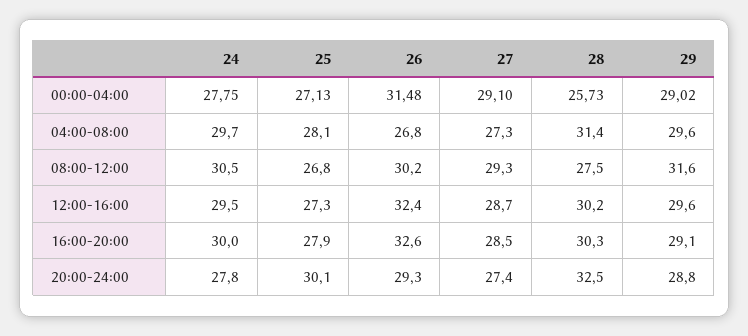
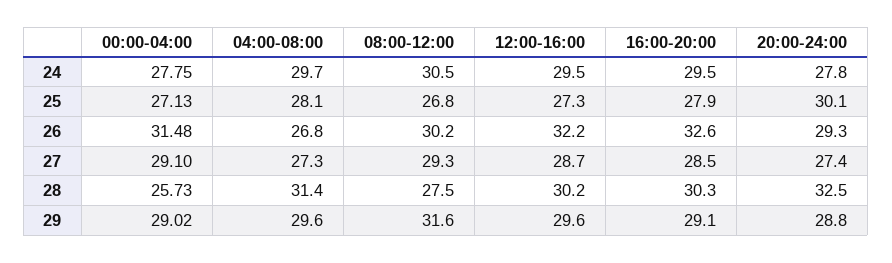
  {
    "24": {
      "00:00-04:00": 27.75,
      "04:00-08:00": 29.7,
      "08:00-12:00": 30.5,
      "12:00-16:00": 29.5,
-     "16:00-20:00": 30,
+     "16:00-20:00": 29.5,
      "20:00-24:00": 27.8
    },
    "25": {
      "00:00-04:00": 27.13,
      "04:00-08:00": 28.1,
      "08:00-12:00": 26.8,
      "12:00-16:00": 27.3,
      "16:00-20:00": 27.9,
      "20:00-24:00": 30.1
    },
    "26": {
      "00:00-04:00": 31.48,
      "04:00-08:00": 26.8,
      "08:00-12:00": 30.2,
-     "12:00-16:00": 32.4,
+     "12:00-16:00": 32.2,
      "16:00-20:00": 32.6,
      "20:00-24:00": 29.3
    },
    "27": {
      "00:00-04:00": 29.1,
      "04:00-08:00": 27.3,
      "08:00-12:00": 29.3,
      "12:00-16:00": 28.7,
      "16:00-20:00": 28.5,
      "20:00-24:00": 27.4
    },
    "28": {
      "00:00-04:00": 25.73,
      "04:00-08:00": 31.4,
      "08:00-12:00": 27.5,
      "12:00-16:00": 30.2,
      "16:00-20:00": 30.3,
      "20:00-24:00": 32.5
    },
    "29": {
      "00:00-04:00": 29.02,
      "04:00-08:00": 29.6,
      "08:00-12:00": 31.6,
      "12:00-16:00": 29.6,
      "16:00-20:00": 29.1,
      "20:00-24:00": 28.8
    }
  }

